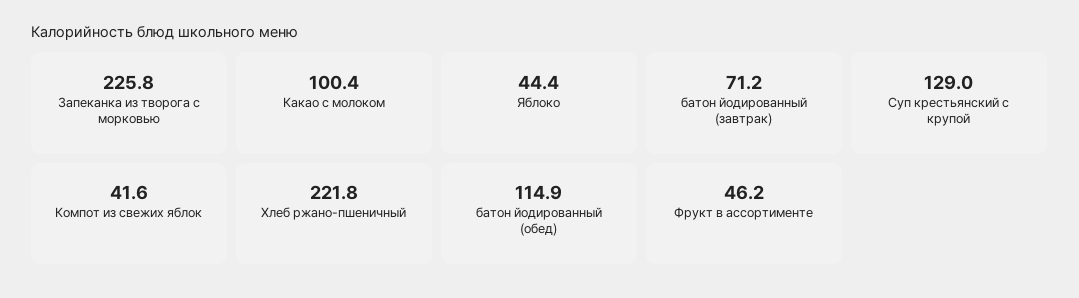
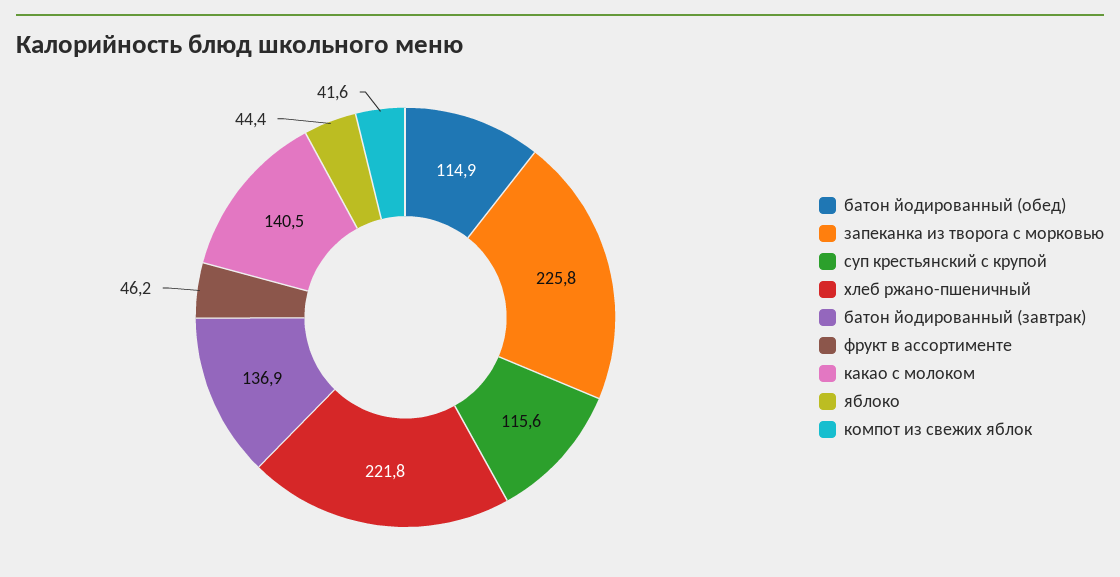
  {
    "Запеканка из творога с морковью": 225.8,
-   "Какао с молоком": 100.4,
+   "Какао с молоком": 140.5,
    "Яблоко": 44.4,
-   "батон йодированный (завтрак)": 71.2,
+   "батон йодированный (завтрак)": 136.9,
-   "Суп крестьянский с крупой": 129,
+   "Суп крестьянский с крупой": 115.6,
    "Компот из свежих яблок": 41.6,
    "Хлеб ржано-пшеничный": 221.8,
    "батон йодированный (обед)": 114.9,
    "Фрукт в ассортименте": 46.2
  }

